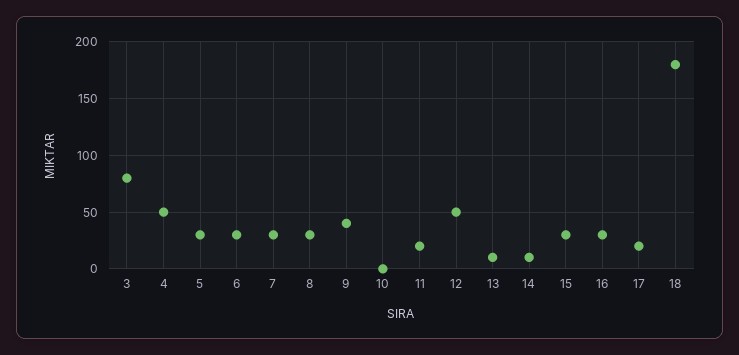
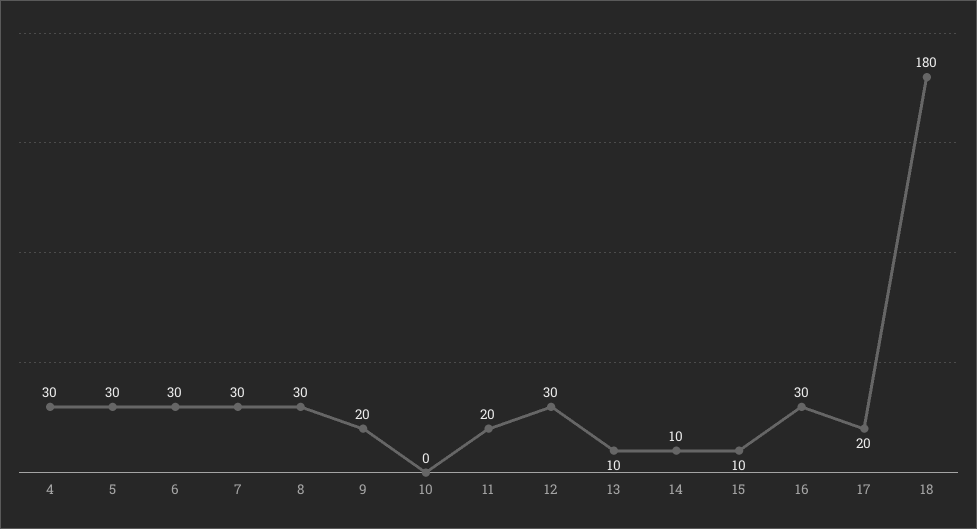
  {
-   "3": 80,
-   "4": 50,
+   "4": 30,
    "5": 30,
    "6": 30,
    "7": 30,
    "8": 30,
-   "9": 40,
+   "9": 20,
    "10": 0,
    "11": 20,
-   "12": 50,
+   "12": 30,
    "13": 10,
    "14": 10,
-   "15": 30,
+   "15": 10,
    "16": 30,
    "17": 20,
    "18": 180
  }

